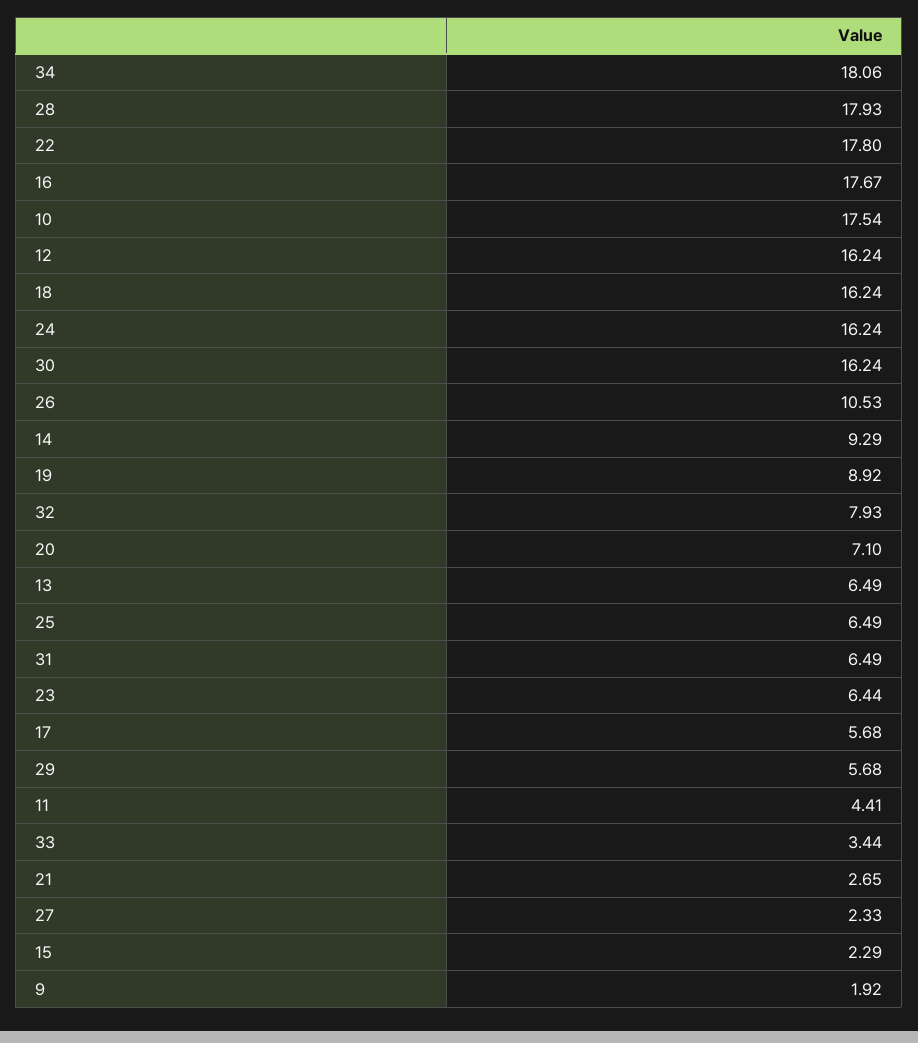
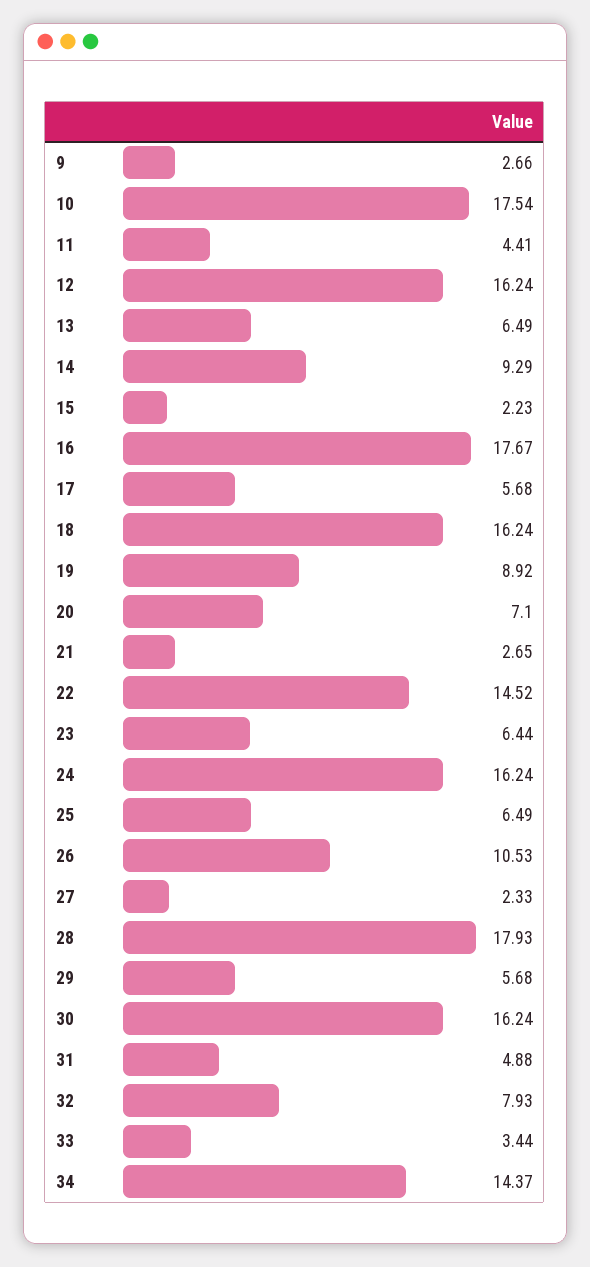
  {
-   "34": 18.06,
+   "34": 14.37,
    "28": 17.93,
-   "22": 17.8,
+   "22": 14.52,
    "16": 17.67,
    "10": 17.54,
    "12": 16.24,
    "18": 16.24,
    "24": 16.24,
    "30": 16.24,
    "26": 10.53,
    "14": 9.29,
    "19": 8.92,
    "32": 7.93,
    "20": 7.1,
    "13": 6.49,
    "25": 6.49,
-   "31": 6.49,
+   "31": 4.88,
    "23": 6.44,
    "17": 5.68,
    "29": 5.68,
    "11": 4.41,
    "33": 3.44,
    "21": 2.65,
    "27": 2.33,
-   "15": 2.29,
+   "15": 2.23,
-   "9": 1.92
+   "9": 2.66
  }

